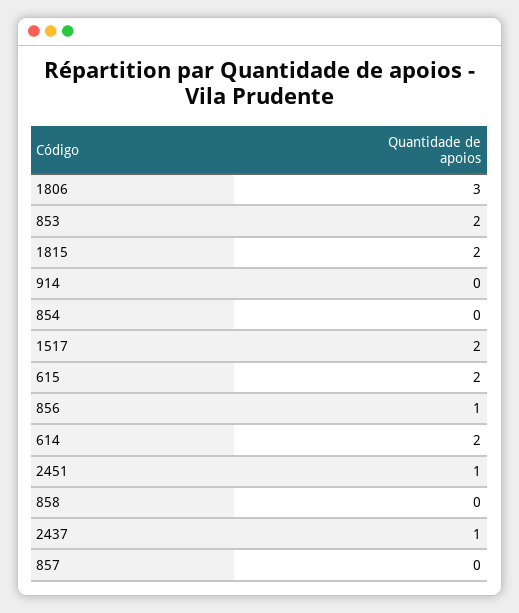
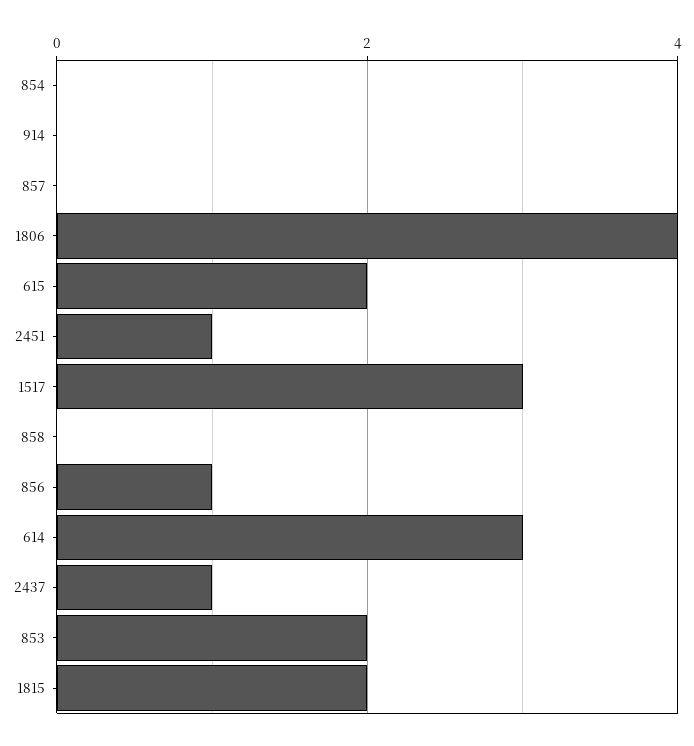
  {
-   "1806": 3,
+   "1806": 4,
    "853": 2,
    "1815": 2,
    "914": 0,
    "854": 0,
-   "1517": 2,
+   "1517": 3,
    "615": 2,
    "856": 1,
-   "614": 2,
+   "614": 3,
    "2451": 1,
    "858": 0,
    "2437": 1,
    "857": 0
  }

